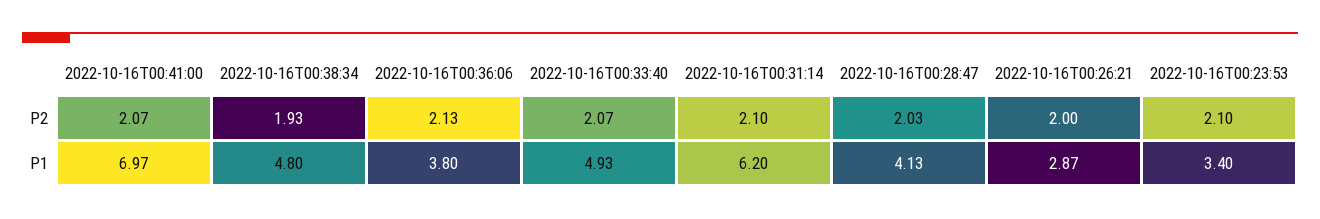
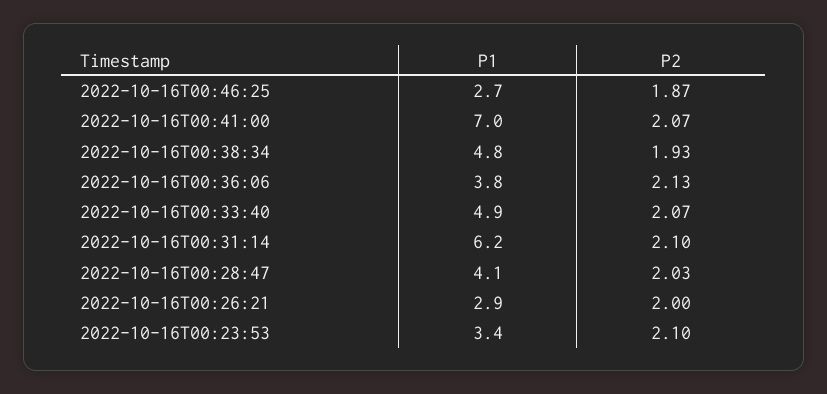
  {
    "2022-10-16T00:41:00": {
      "P2": 2.07,
      "P1": 6.97
    },
    "2022-10-16T00:38:34": {
      "P2": 1.93,
      "P1": 4.8
    },
    "2022-10-16T00:36:06": {
      "P2": 2.13,
      "P1": 3.8
    },
    "2022-10-16T00:33:40": {
      "P2": 2.07,
      "P1": 4.93
    },
    "2022-10-16T00:31:14": {
      "P2": 2.1,
      "P1": 6.2
    },
    "2022-10-16T00:28:47": {
      "P2": 2.03,
      "P1": 4.13
    },
    "2022-10-16T00:26:21": {
      "P2": 2,
      "P1": 2.87
    },
    "2022-10-16T00:23:53": {
      "P2": 2.1,
      "P1": 3.4
-   }
+   },
+   "2022-10-16T00:46:25": {
+     "P1": 2.7,
+     "P2": 1.87
+   }
  }

